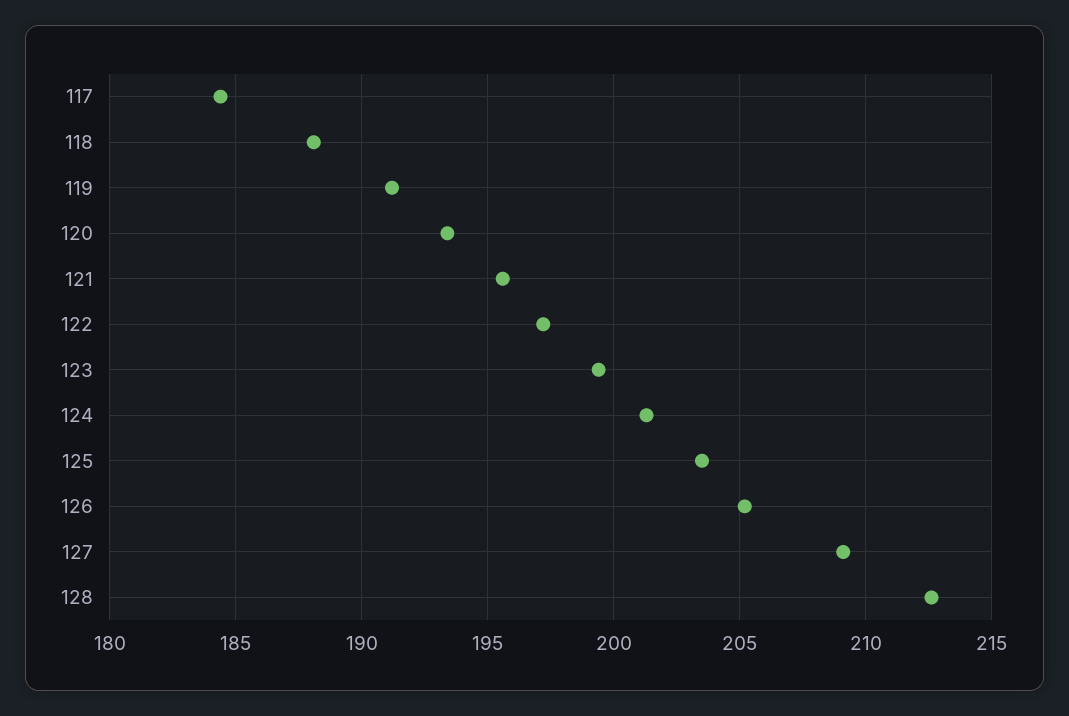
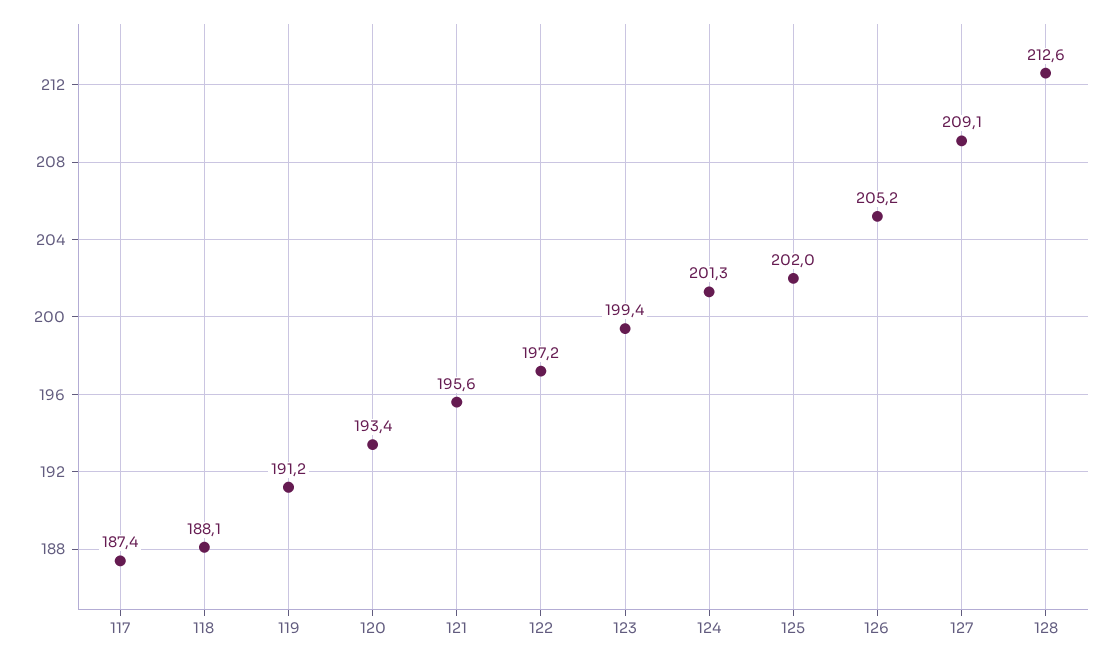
  {
-   "117": 184.5,
+   "117": 187.4,
    "118": 188.1,
    "119": 191.2,
    "120": 193.4,
    "121": 195.6,
    "122": 197.2,
    "123": 199.4,
    "124": 201.3,
-   "125": 203.5,
+   "125": 202,
    "126": 205.2,
    "127": 209.1,
    "128": 212.6
  }

